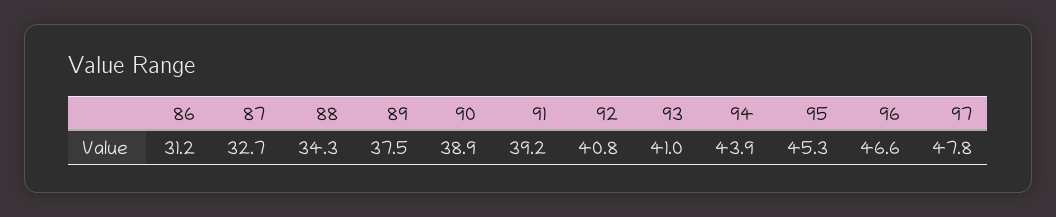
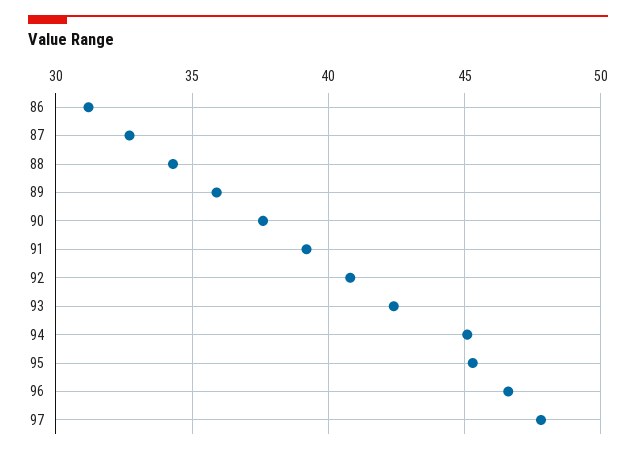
  {
    "86": 31.2,
    "87": 32.7,
    "88": 34.3,
-   "89": 37.5,
+   "89": 36,
-   "90": 38.9,
+   "90": 37.5,
    "91": 39.2,
    "92": 40.8,
-   "93": 41,
+   "93": 42.5,
-   "94": 43.9,
+   "94": 45,
    "95": 45.3,
    "96": 46.6,
    "97": 47.8
  }

